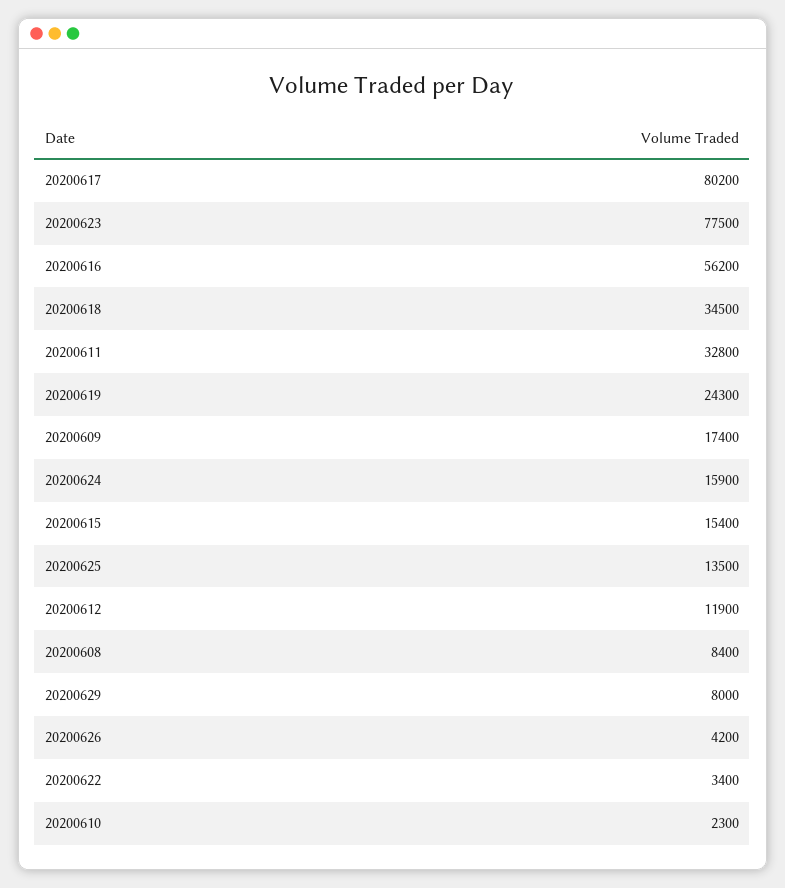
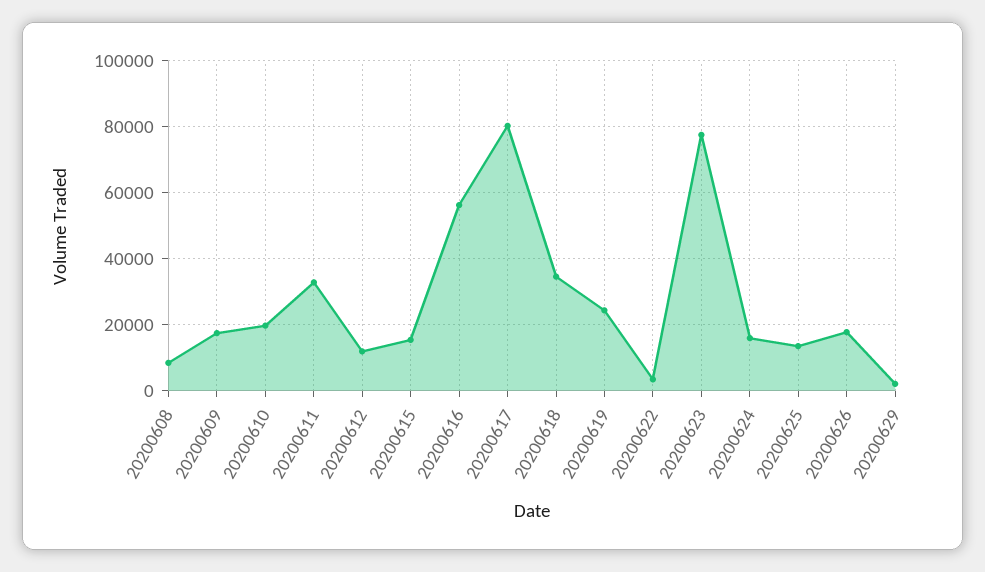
  {
    "20200617": 80200,
    "20200623": 77500,
    "20200616": 56200,
    "20200618": 34500,
    "20200611": 32800,
    "20200619": 24300,
    "20200609": 17400,
    "20200624": 15900,
    "20200615": 15400,
    "20200625": 13500,
    "20200612": 11900,
    "20200608": 8400,
-   "20200629": 8000,
+   "20200629": 2000,
-   "20200626": 4200,
+   "20200626": 18000,
    "20200622": 3400,
-   "20200610": 2300
+   "20200610": 20000
  }

